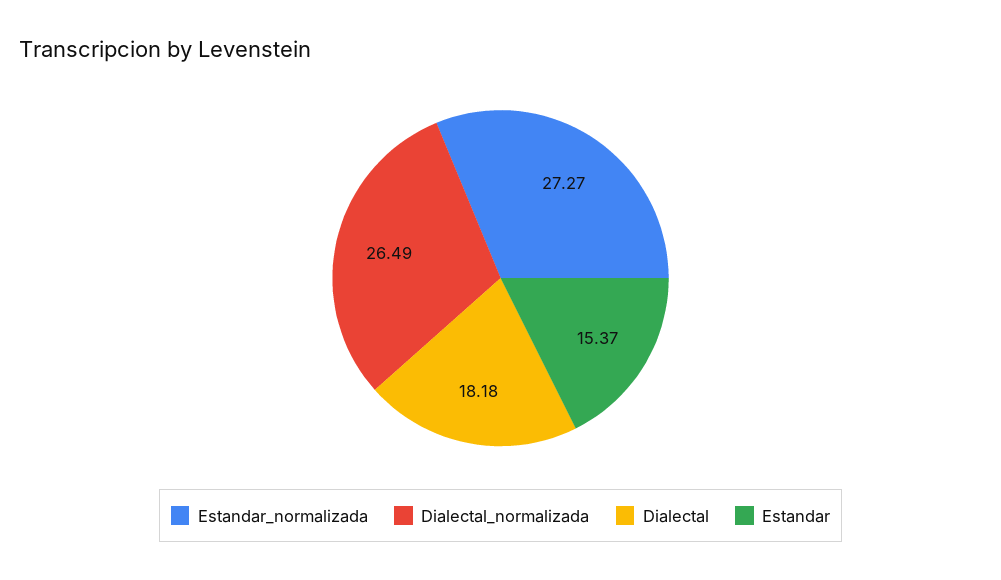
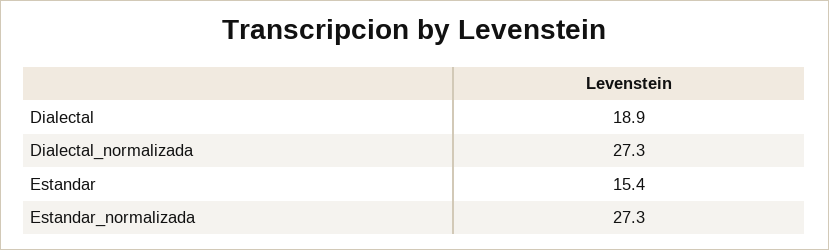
  {
    "Estandar_normalizada": 27.27,
-   "Dialectal_normalizada": 26.49,
+   "Dialectal_normalizada": 27.3,
-   "Dialectal": 18.18,
+   "Dialectal": 18.9,
    "Estandar": 15.37
  }

